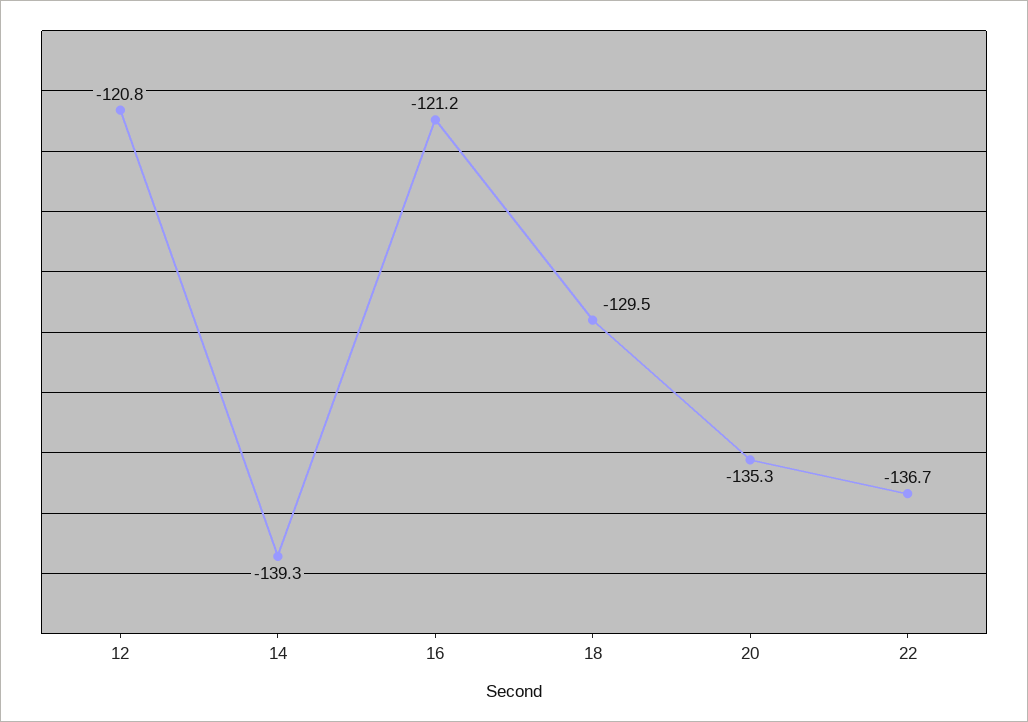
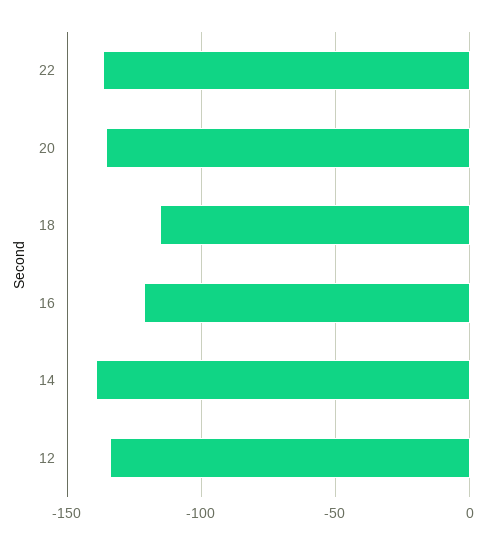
  {
-   "12": -120.8,
+   "12": -135,
    "14": -139.3,
    "16": -121.2,
-   "18": -129.5,
+   "18": -115,
    "20": -135.3,
    "22": -136.7
  }

